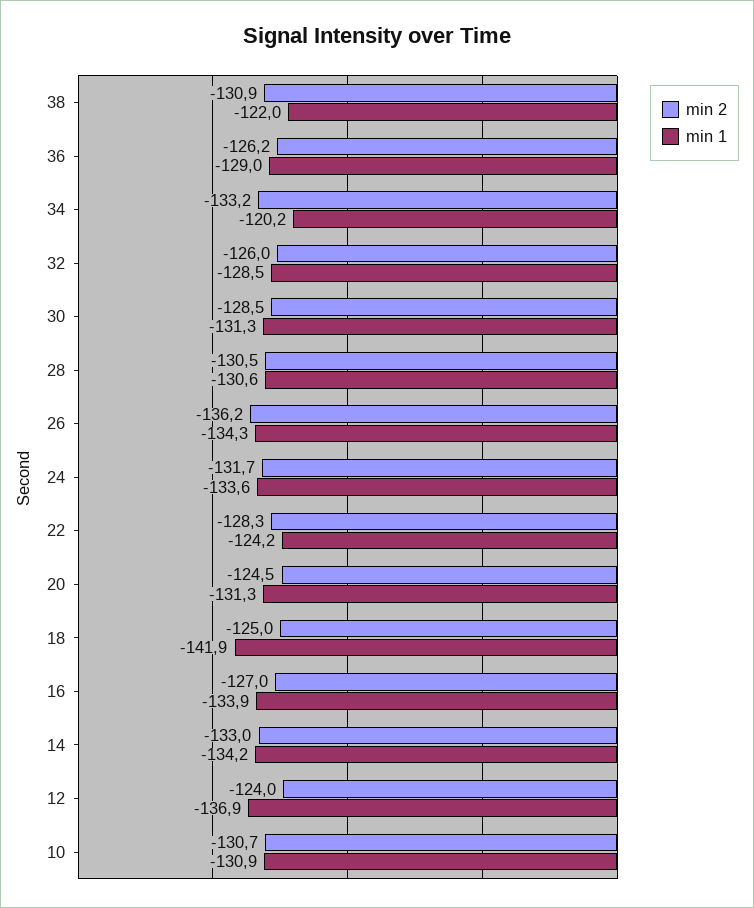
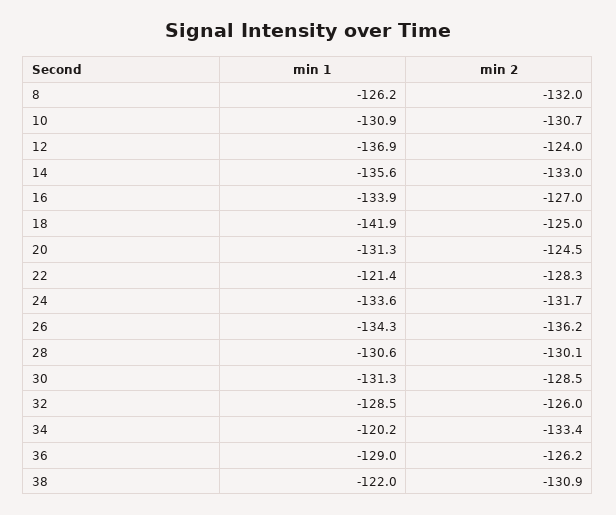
  {
    "min 2": {
      "38": -130.9,
      "36": -126.2,
-     "34": -133.2,
+     "34": -133.4,
      "32": -126,
      "30": -128.5,
-     "28": -130.5,
+     "28": -130.1,
      "26": -136.2,
      "24": -131.7,
      "22": -128.3,
      "20": -124.5,
      "18": -125,
      "16": -127,
      "14": -133,
      "12": -124,
-     "10": -130.7
+     "10": -130.7,
+     "8": -132
    },
    "min 1": {
      "38": -122,
      "36": -129,
      "34": -120.2,
      "32": -128.5,
      "30": -131.3,
      "28": -130.6,
      "26": -134.3,
      "24": -133.6,
-     "22": -124.2,
+     "22": -121.4,
      "20": -131.3,
      "18": -141.9,
      "16": -133.9,
-     "14": -134.2,
+     "14": -135.6,
      "12": -136.9,
-     "10": -130.9
+     "10": -130.9,
+     "8": -126.2
    }
  }

